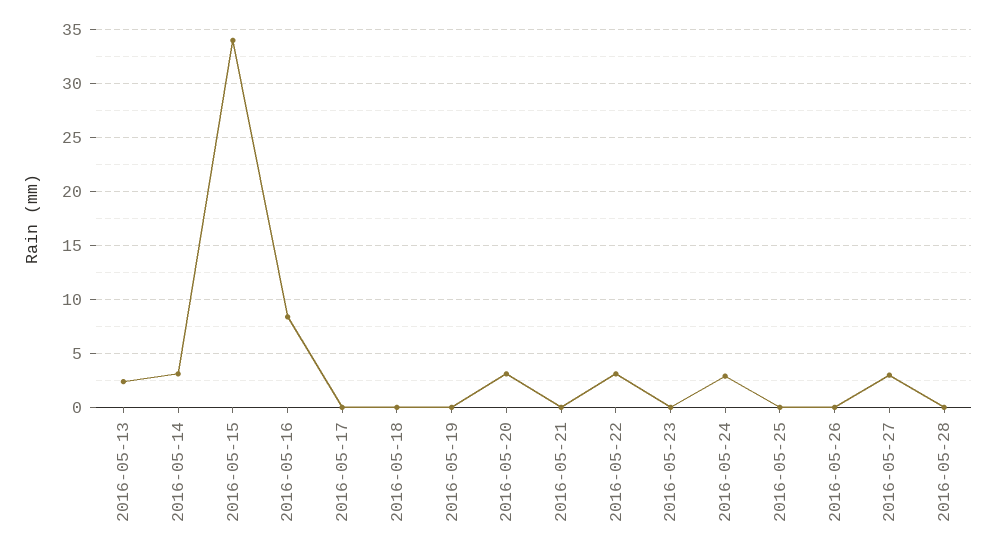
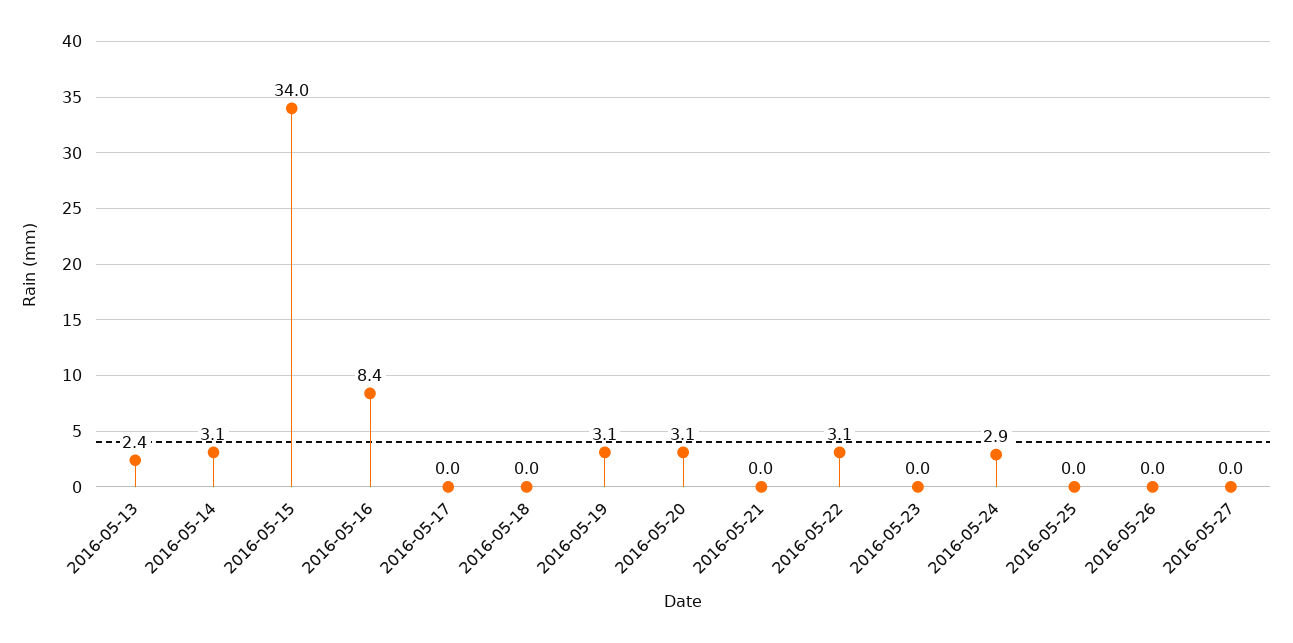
  {
    "2016-05-13": 2.4,
    "2016-05-14": 3.1,
    "2016-05-15": 34,
    "2016-05-16": 8.4,
    "2016-05-17": 0,
    "2016-05-18": 0,
-   "2016-05-19": 0,
+   "2016-05-19": 3.1,
    "2016-05-20": 3.1,
    "2016-05-21": 0,
    "2016-05-22": 3.1,
    "2016-05-23": 0,
    "2016-05-24": 2.9,
    "2016-05-25": 0,
    "2016-05-26": 0,
-   "2016-05-27": 3,
+   "2016-05-27": 0
-   "2016-05-28": 0
  }

